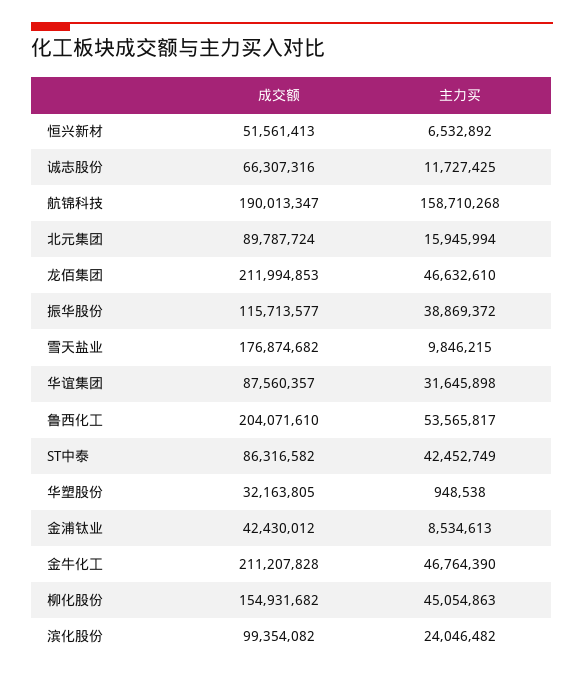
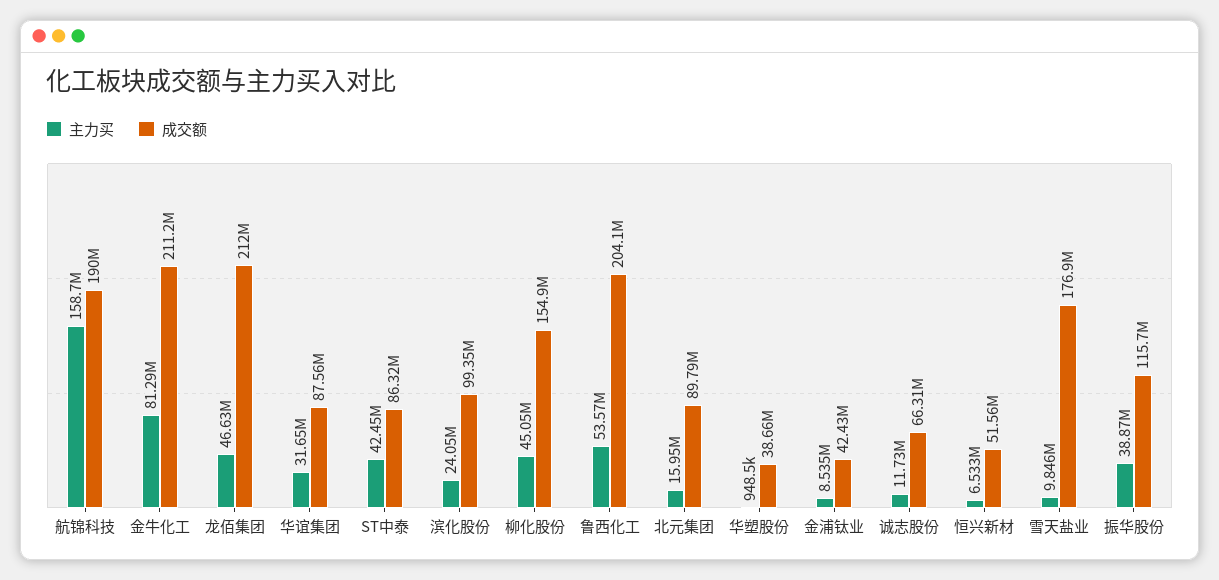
  {
    "成交额": {
      "恒兴新材": 51561413,
      "诚志股份": 66307316,
      "航锦科技": 190013347,
      "北元集团": 89787724,
      "龙佰集团": 211994853,
      "振华股份": 115713577,
      "雪天盐业": 176874682,
      "华谊集团": 87560357,
      "鲁西化工": 204071610,
      "ST中泰": 86316582,
-     "华塑股份": 32163805,
+     "华塑股份": 38660000,
      "金浦钛业": 42430012,
      "金牛化工": 211207828,
      "柳化股份": 154931682,
      "滨化股份": 99354082
    },
    "主力买": {
      "恒兴新材": 6532892,
      "诚志股份": 11727425,
      "航锦科技": 158710268,
      "北元集团": 15945994,
      "龙佰集团": 46632610,
      "振华股份": 38869372,
      "雪天盐业": 9846215,
      "华谊集团": 31645898,
      "鲁西化工": 53565817,
      "ST中泰": 42452749,
      "华塑股份": 948538,
      "金浦钛业": 8534613,
-     "金牛化工": 46764390,
+     "金牛化工": 81290000,
      "柳化股份": 45054863,
      "滨化股份": 24046482
    }
  }

